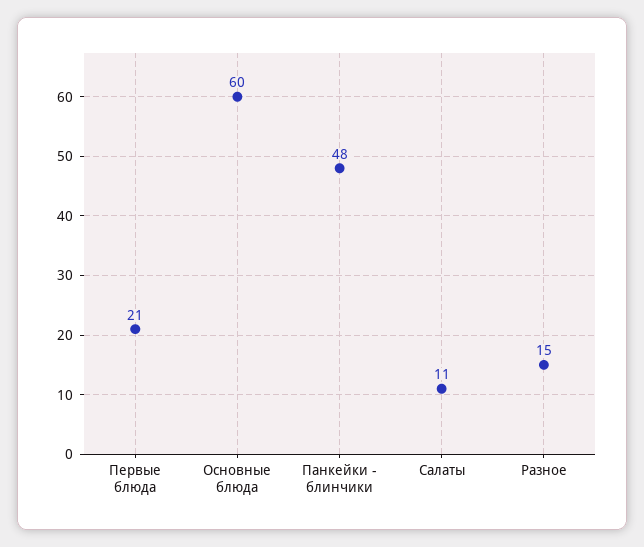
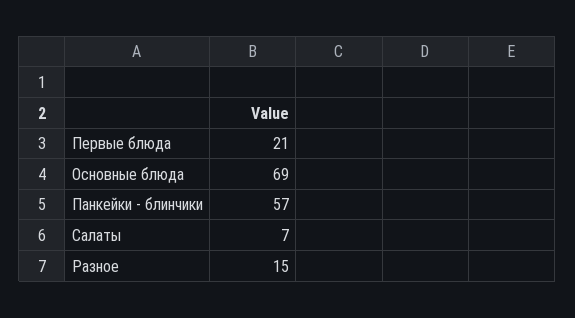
  {
    "Первые блюда": 21,
-   "Основные блюда": 60,
+   "Основные блюда": 69,
-   "Панкейки - блинчики": 48,
+   "Панкейки - блинчики": 57,
-   "Салаты": 11,
+   "Салаты": 7,
    "Разное": 15
  }

